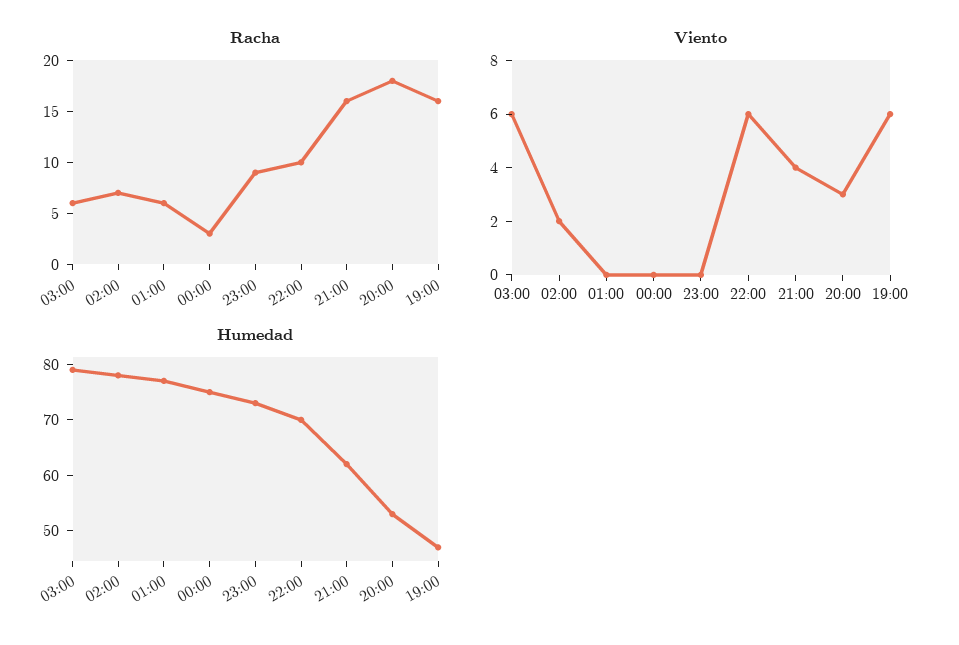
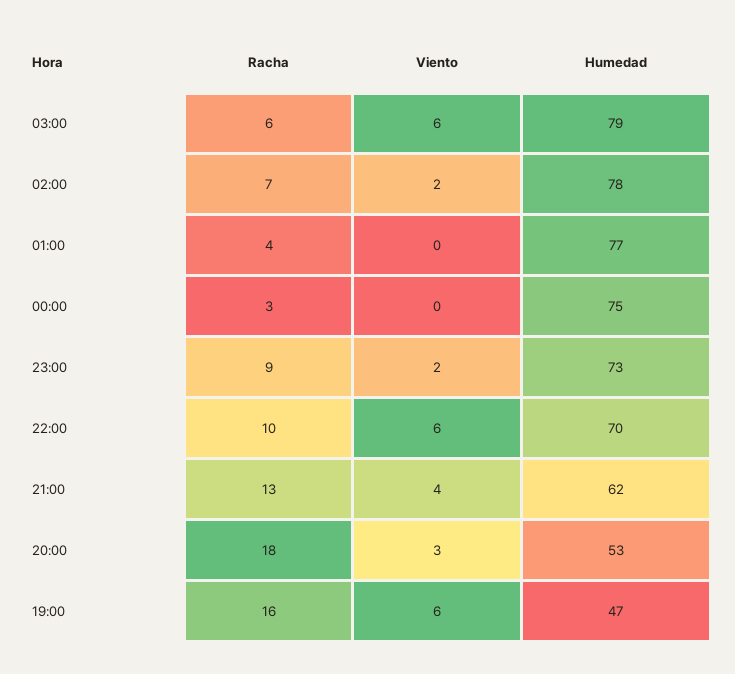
  {
    "Racha": {
      "03:00": 6,
      "02:00": 7,
-     "01:00": 6,
+     "01:00": 4,
      "00:00": 3,
      "23:00": 9,
      "22:00": 10,
-     "21:00": 16,
+     "21:00": 13,
      "20:00": 18,
      "19:00": 16
    },
    "Viento": {
      "03:00": 6,
      "02:00": 2,
      "01:00": 0,
      "00:00": 0,
-     "23:00": 0,
+     "23:00": 2,
      "22:00": 6,
      "21:00": 4,
      "20:00": 3,
      "19:00": 6
    },
    "Humedad": {
      "03:00": 79,
      "02:00": 78,
      "01:00": 77,
      "00:00": 75,
      "23:00": 73,
      "22:00": 70,
      "21:00": 62,
      "20:00": 53,
      "19:00": 47
    }
  }

